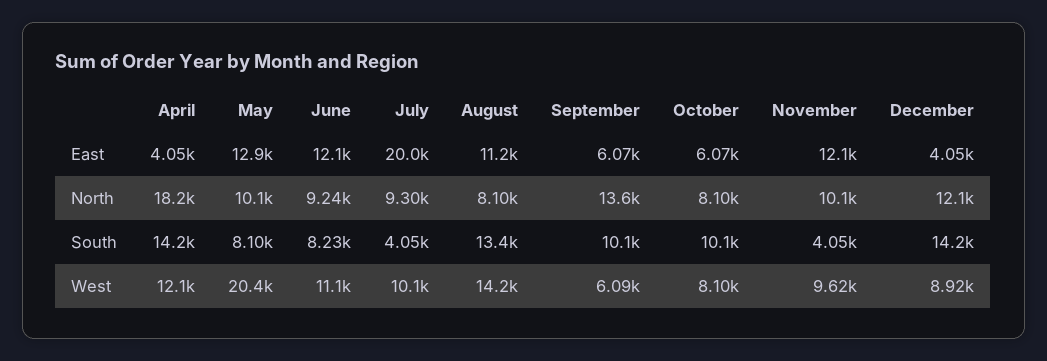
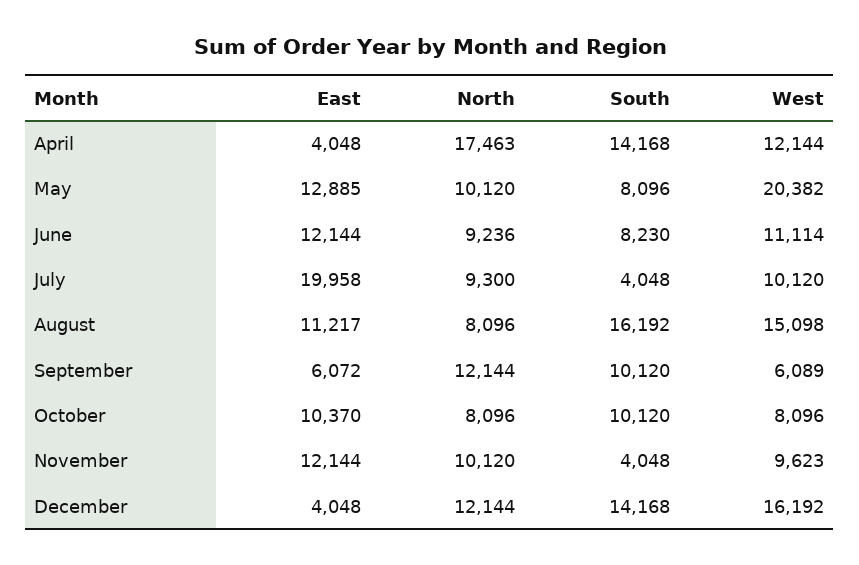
  {
    "April": {
      "East": 4048,
-     "North": 18200,
+     "North": 17463,
      "South": 14168,
      "West": 12144
    },
    "May": {
      "East": 12885,
      "North": 10120,
      "South": 8096,
      "West": 20382
    },
    "June": {
      "East": 12144,
      "North": 9236,
      "South": 8230,
      "West": 11114
    },
    "July": {
      "East": 19958,
      "North": 9300,
      "South": 4048,
      "West": 10120
    },
    "August": {
      "East": 11217,
      "North": 8096,
-     "South": 13400,
+     "South": 16192,
-     "West": 14200
+     "West": 15098
    },
    "September": {
      "East": 6072,
-     "North": 13600,
+     "North": 12144,
      "South": 10120,
      "West": 6089
    },
    "October": {
-     "East": 6070,
+     "East": 10370,
      "North": 8096,
      "South": 10120,
      "West": 8096
    },
    "November": {
      "East": 12144,
      "North": 10120,
      "South": 4048,
      "West": 9623
    },
    "December": {
      "East": 4048,
      "North": 12144,
      "South": 14168,
-     "West": 8920
+     "West": 16192
    }
  }

